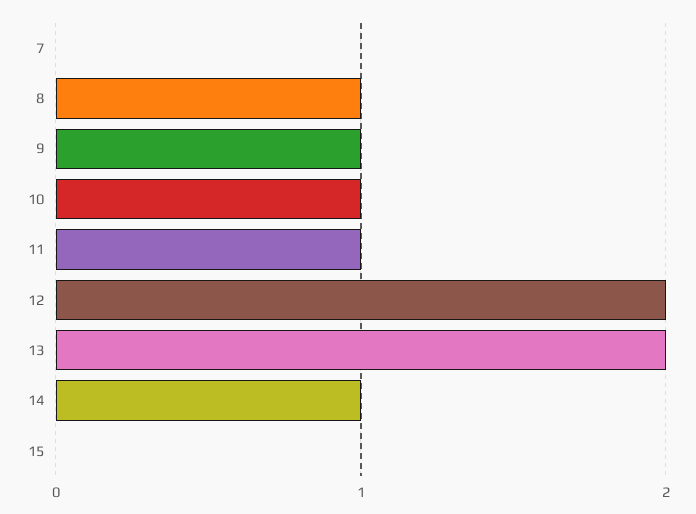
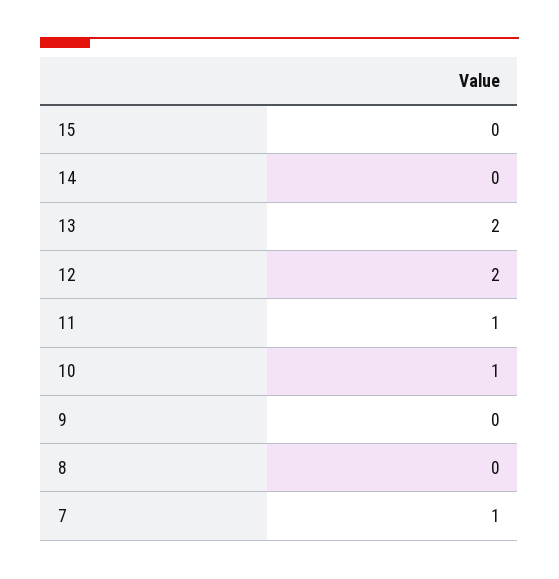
  {
-   "7": 0,
+   "7": 1,
-   "8": 1,
+   "8": 0,
-   "9": 1,
+   "9": 0,
    "10": 1,
    "11": 1,
    "12": 2,
    "13": 2,
-   "14": 1,
+   "14": 0,
    "15": 0
  }

